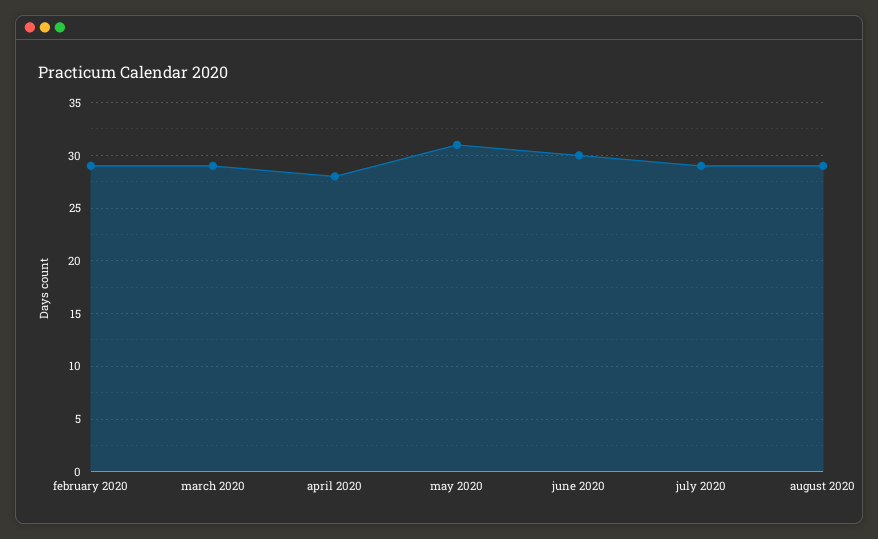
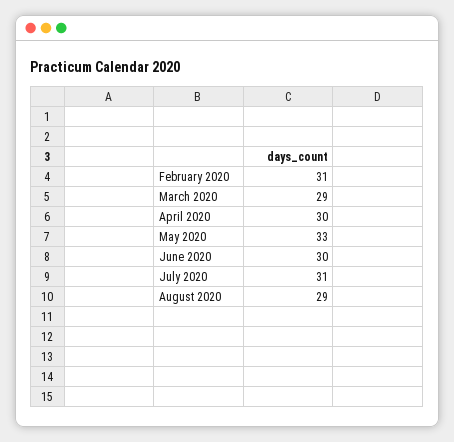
  {
-   "february 2020": 29,
+   "february 2020": 31,
    "march 2020": 29,
-   "april 2020": 28,
+   "april 2020": 30,
-   "may 2020": 31,
+   "may 2020": 33,
    "june 2020": 30,
-   "july 2020": 29,
+   "july 2020": 31,
    "august 2020": 29
  }

